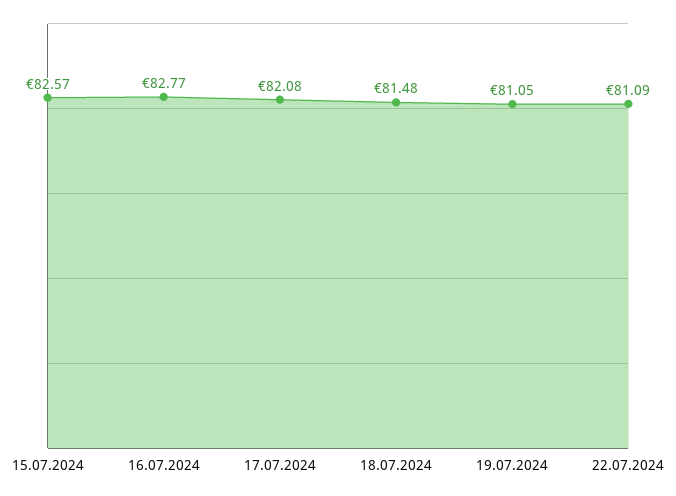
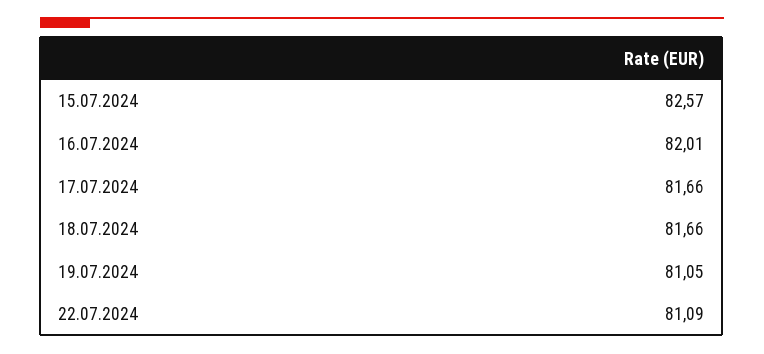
  {
    "15.07.2024": 82.57,
-   "16.07.2024": 82.77,
+   "16.07.2024": 82.01,
-   "17.07.2024": 82.08,
+   "17.07.2024": 81.66,
-   "18.07.2024": 81.48,
+   "18.07.2024": 81.66,
    "19.07.2024": 81.05,
    "22.07.2024": 81.09
  }

